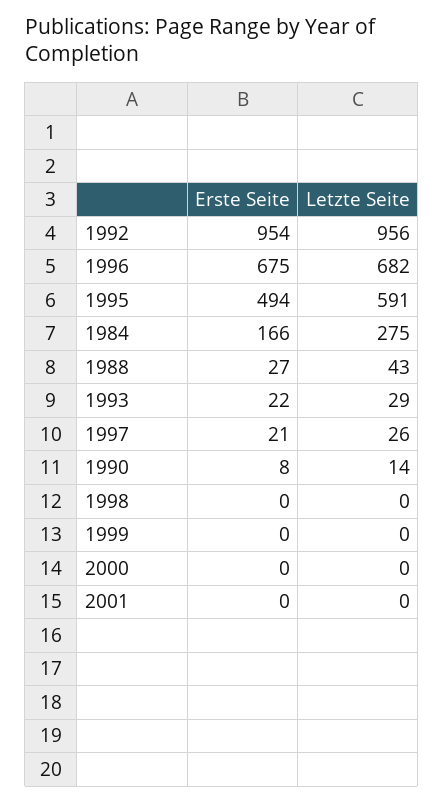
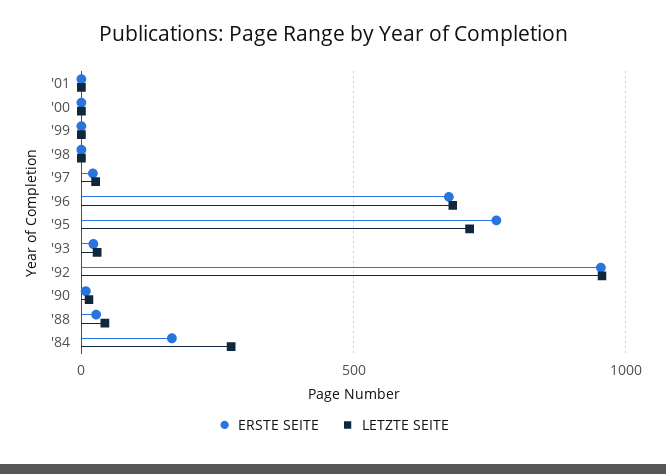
  {
    "Erste Seite": {
      "1992": 954,
      "1996": 675,
-     "1995": 494,
+     "1995": 750,
      "1984": 166,
      "1988": 27,
      "1993": 22,
      "1997": 21,
      "1990": 8,
      "1998": 0,
      "1999": 0,
      "2000": 0,
      "2001": 0
    },
    "Letzte Seite": {
      "1992": 956,
      "1996": 682,
-     "1995": 591,
+     "1995": 700,
      "1984": 275,
      "1988": 43,
      "1993": 29,
      "1997": 26,
      "1990": 14,
      "1998": 0,
      "1999": 0,
      "2000": 0,
      "2001": 0
    }
  }

